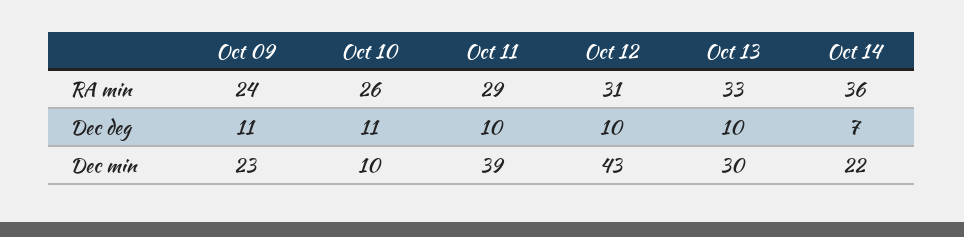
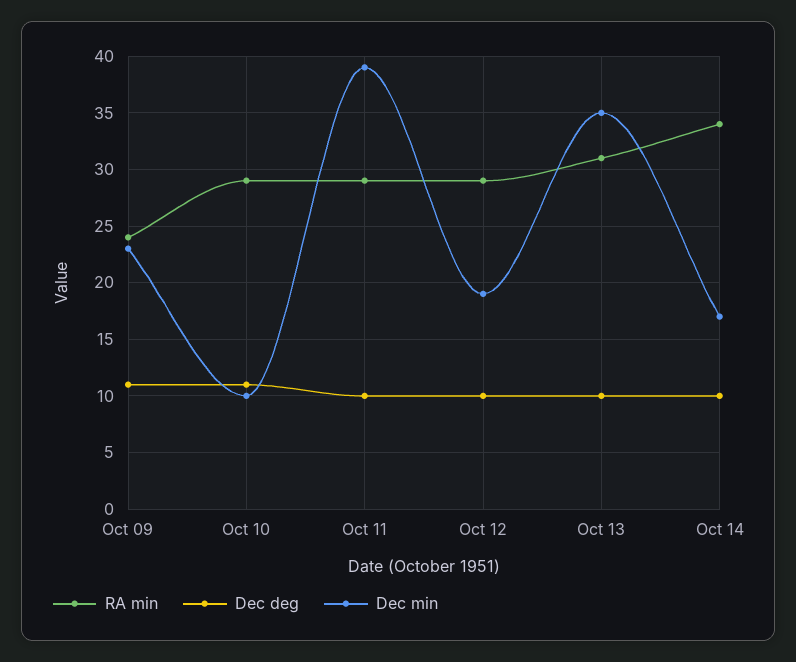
  {
    "RA min": {
      "Oct 09": 24,
-     "Oct 10": 26,
+     "Oct 10": 29,
      "Oct 11": 29,
-     "Oct 12": 31,
+     "Oct 12": 29,
-     "Oct 13": 33,
+     "Oct 13": 31,
-     "Oct 14": 36
+     "Oct 14": 34
    },
    "Dec deg": {
      "Oct 09": 11,
      "Oct 10": 11,
      "Oct 11": 10,
      "Oct 12": 10,
      "Oct 13": 10,
-     "Oct 14": 7
+     "Oct 14": 10
    },
    "Dec min": {
      "Oct 09": 23,
      "Oct 10": 10,
      "Oct 11": 39,
-     "Oct 12": 43,
+     "Oct 12": 19,
-     "Oct 13": 30,
+     "Oct 13": 35,
-     "Oct 14": 22
+     "Oct 14": 17
    }
  }

